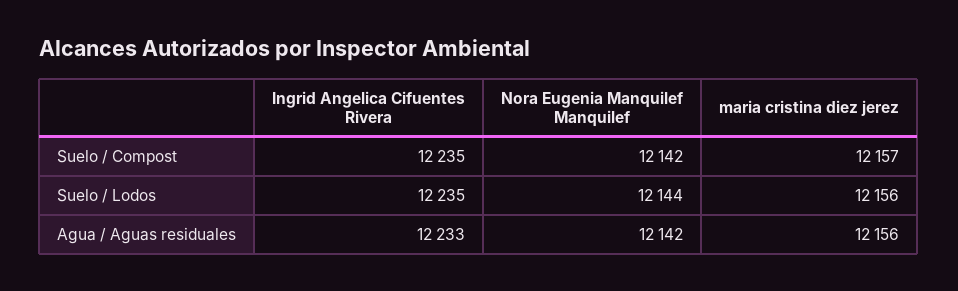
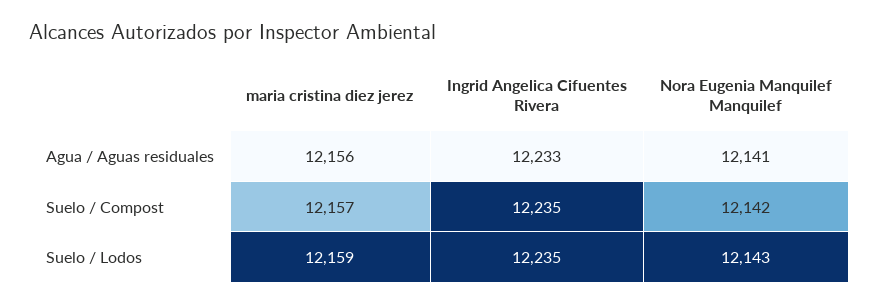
  {
    "Ingrid Angelica Cifuentes Rivera": {
      "Suelo / Compost": 12235,
      "Suelo / Lodos": 12235,
      "Agua / Aguas residuales": 12233
    },
    "Nora Eugenia Manquilef Manquilef": {
      "Suelo / Compost": 12142,
-     "Suelo / Lodos": 12144,
+     "Suelo / Lodos": 12143,
-     "Agua / Aguas residuales": 12142
+     "Agua / Aguas residuales": 12141
    },
    "maria cristina diez jerez": {
      "Suelo / Compost": 12157,
-     "Suelo / Lodos": 12156,
+     "Suelo / Lodos": 12159,
      "Agua / Aguas residuales": 12156
    }
  }

